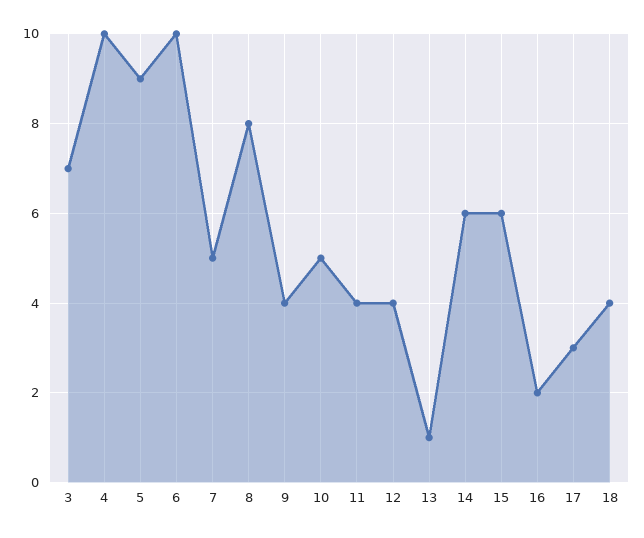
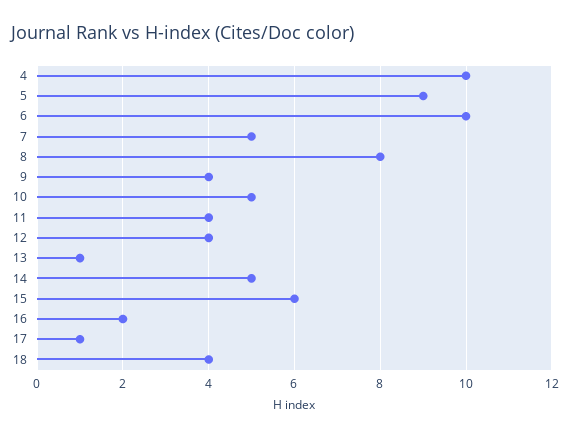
  {
-   "3": 7,
    "4": 10,
    "5": 9,
    "6": 10,
    "7": 5,
    "8": 8,
    "9": 4,
    "10": 5,
    "11": 4,
    "12": 4,
    "13": 1,
-   "14": 6,
+   "14": 5,
    "15": 6,
    "16": 2,
-   "17": 3,
+   "17": 1,
    "18": 4
  }

